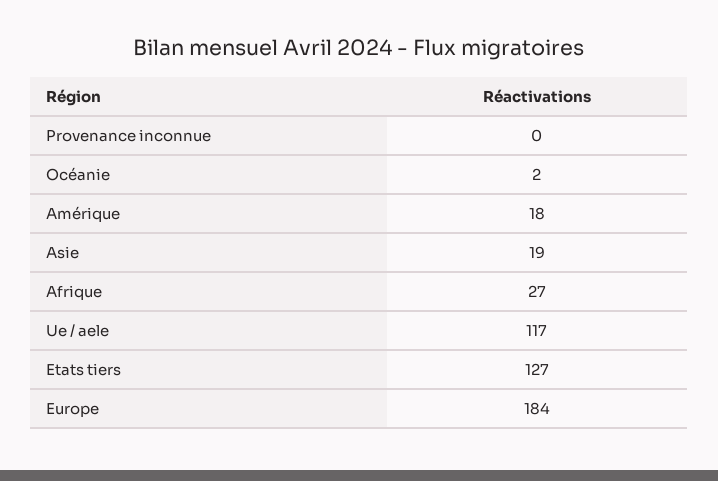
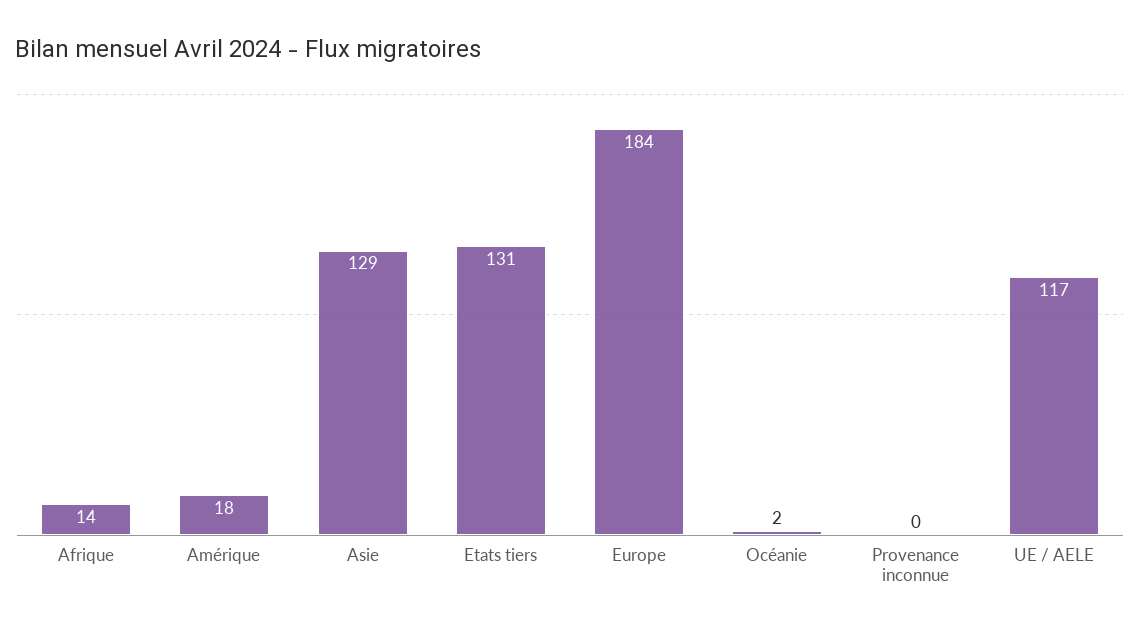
  {
    "Provenance inconnue": 0,
    "Océanie": 2,
    "Amérique": 18,
-   "Asie": 19,
+   "Asie": 129,
-   "Afrique": 27,
+   "Afrique": 14,
    "Ue / aele": 117,
-   "Etats tiers": 127,
+   "Etats tiers": 131,
    "Europe": 184
  }

